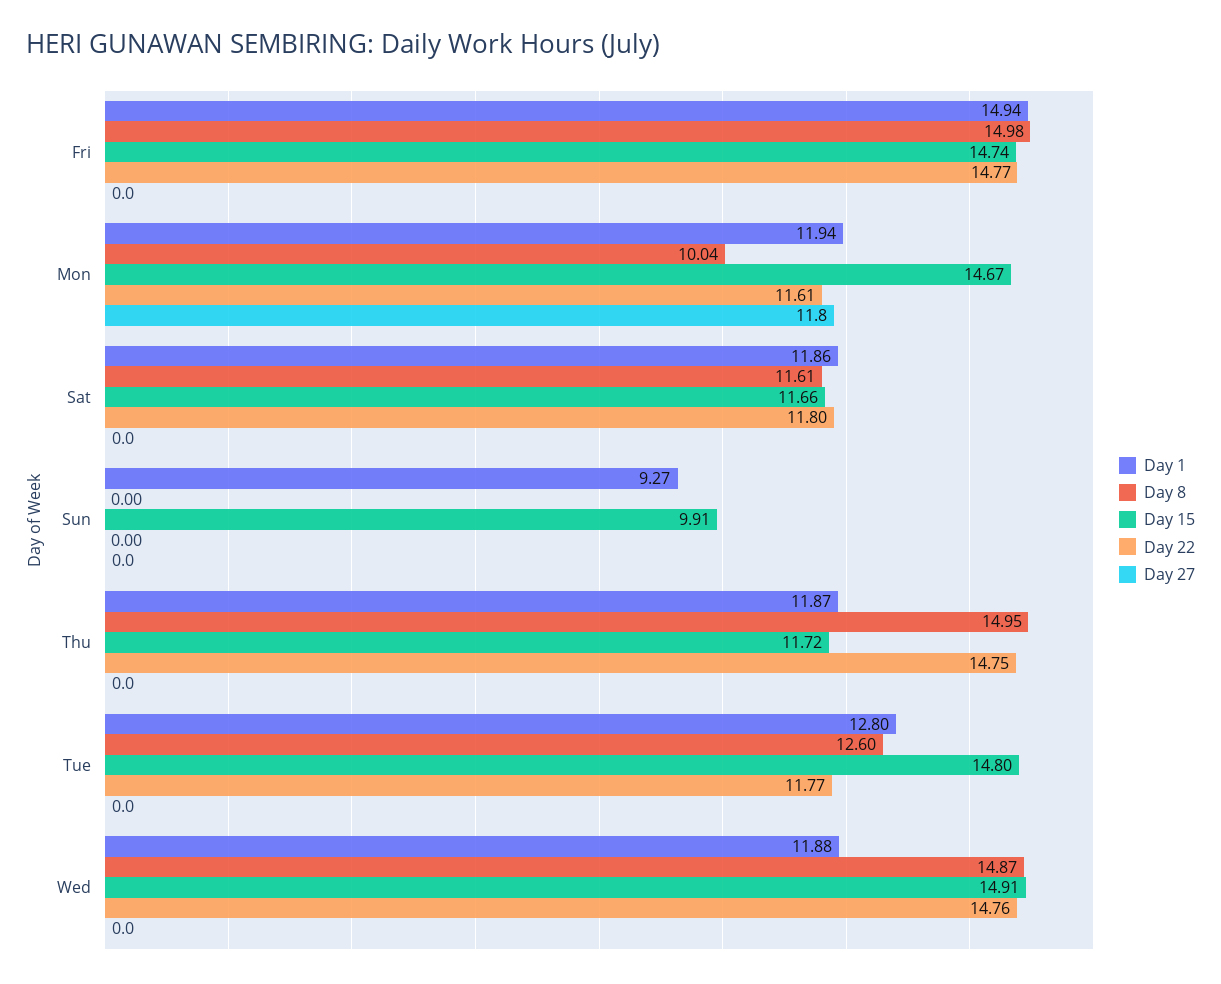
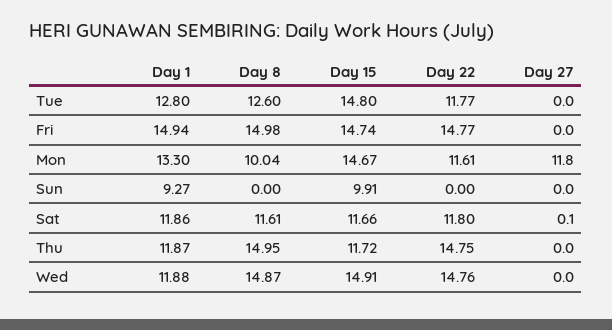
  {
    "Day 1": {
      "Fri": 14.94,
-     "Mon": 11.94,
+     "Mon": 13.3,
      "Sat": 11.86,
      "Sun": 9.27,
      "Thu": 11.87,
      "Tue": 12.8,
      "Wed": 11.88
    },
    "Day 8": {
      "Fri": 14.98,
      "Mon": 10.04,
      "Sat": 11.61,
      "Sun": 0,
      "Thu": 14.95,
      "Tue": 12.6,
      "Wed": 14.87
    },
    "Day 15": {
      "Fri": 14.74,
      "Mon": 14.67,
      "Sat": 11.66,
      "Sun": 9.91,
      "Thu": 11.72,
      "Tue": 14.8,
      "Wed": 14.91
    },
    "Day 22": {
      "Fri": 14.77,
      "Mon": 11.61,
      "Sat": 11.8,
      "Sun": 0,
      "Thu": 14.75,
      "Tue": 11.77,
      "Wed": 14.76
    },
    "Day 27": {
      "Fri": 0,
      "Mon": 11.8,
-     "Sat": 0,
+     "Sat": 0.1,
      "Sun": 0,
      "Thu": 0,
      "Tue": 0,
      "Wed": 0
    }
  }

